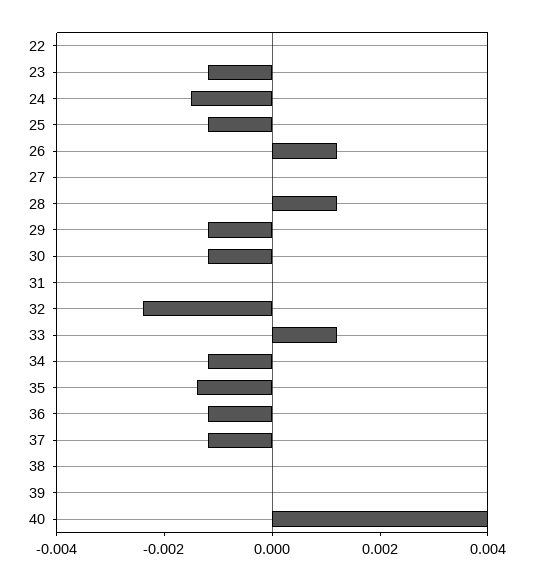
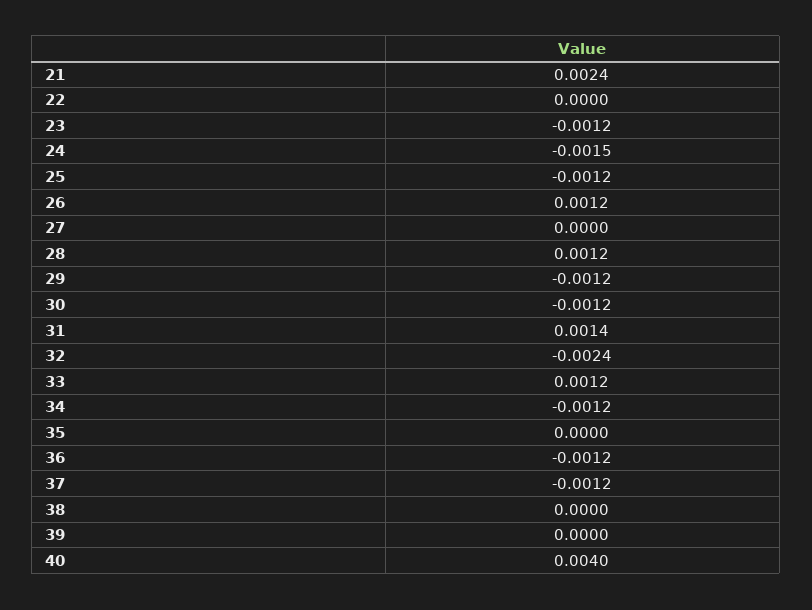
  {
    "22": 0,
    "23": -0.0012,
    "24": -0.0015,
    "25": -0.0012,
    "26": 0.0012,
    "27": 0,
    "28": 0.0012,
    "29": -0.0012,
    "30": -0.0012,
-   "31": 0,
+   "31": 0.0014,
    "32": -0.0024,
    "33": 0.0012,
    "34": -0.0012,
-   "35": -0.0015,
+   "35": 0,
    "36": -0.0012,
    "37": -0.0012,
    "38": 0,
    "39": 0,
-   "40": 0.004
+   "40": 0.004,
+   "21": 0.0024
  }

